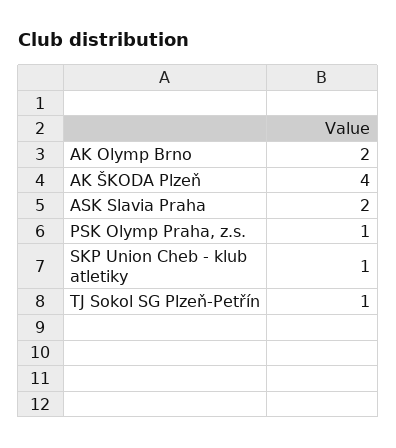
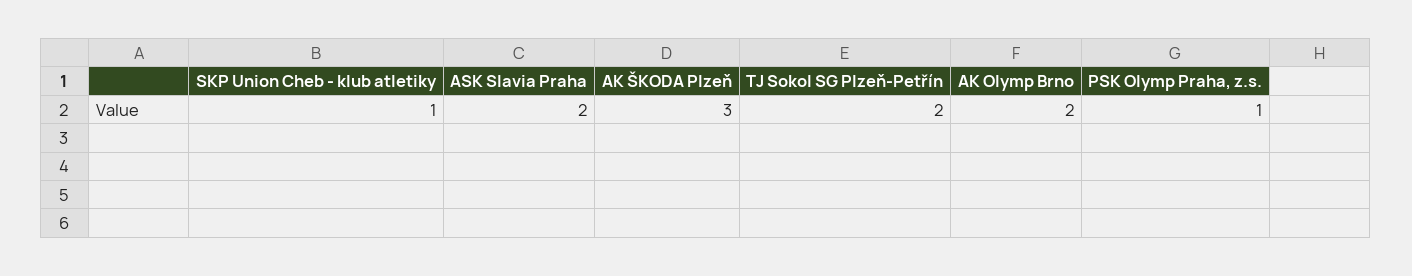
  {
    "AK Olymp Brno": 2,
-   "AK ŠKODA Plzeň": 4,
+   "AK ŠKODA Plzeň": 3,
    "ASK Slavia Praha": 2,
    "PSK Olymp Praha, z.s.": 1,
    "SKP Union Cheb - klub atletiky": 1,
-   "TJ Sokol SG Plzeň-Petřín": 1
+   "TJ Sokol SG Plzeň-Petřín": 2
  }

